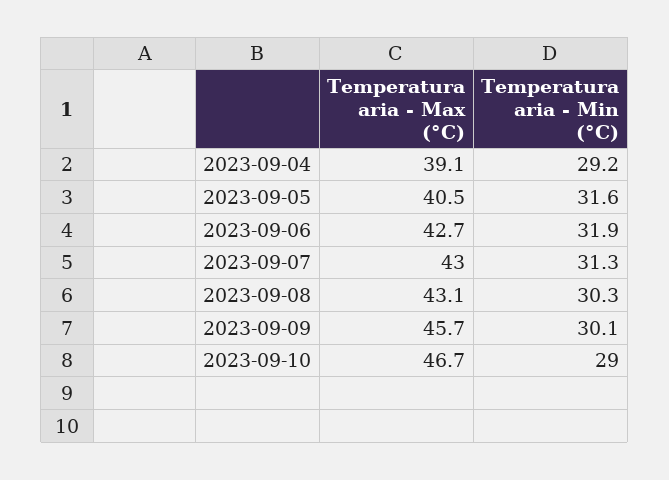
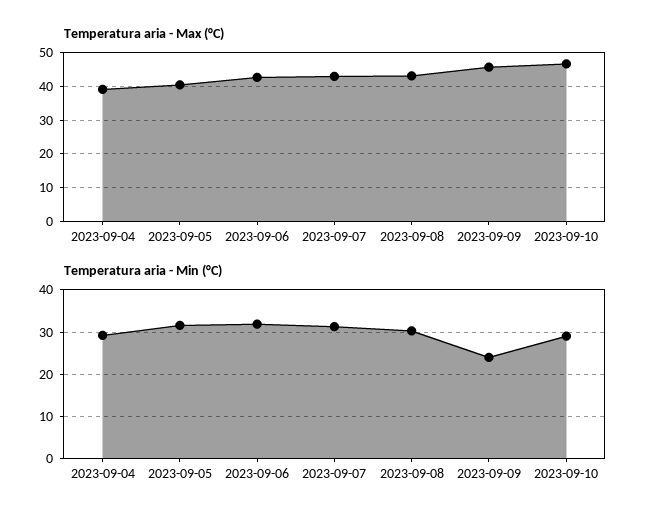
  {
    "Temperatura aria - Max (°C)": {
      "2023-09-04": 39.1,
      "2023-09-05": 40.5,
      "2023-09-06": 42.7,
      "2023-09-07": 43,
      "2023-09-08": 43.1,
      "2023-09-09": 45.7,
      "2023-09-10": 46.7
    },
    "Temperatura aria - Min (°C)": {
      "2023-09-04": 29.2,
      "2023-09-05": 31.6,
      "2023-09-06": 31.9,
      "2023-09-07": 31.3,
      "2023-09-08": 30.3,
-     "2023-09-09": 30.1,
+     "2023-09-09": 24,
      "2023-09-10": 29
    }
  }

